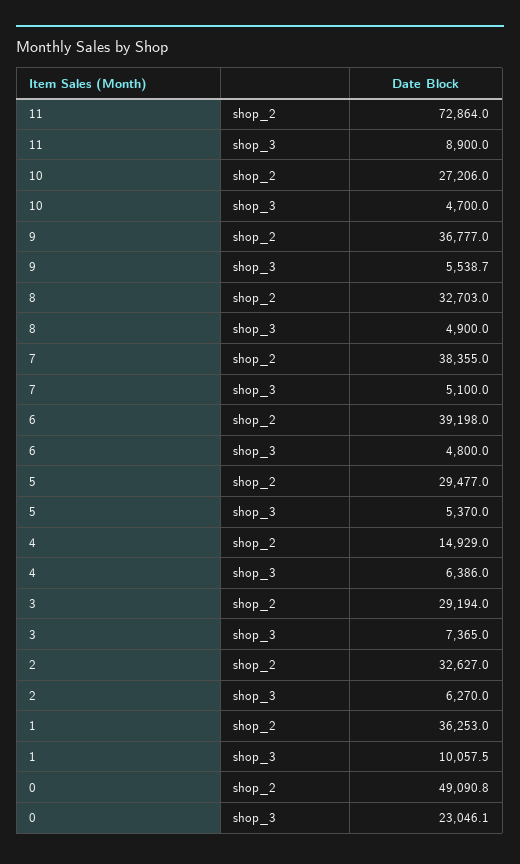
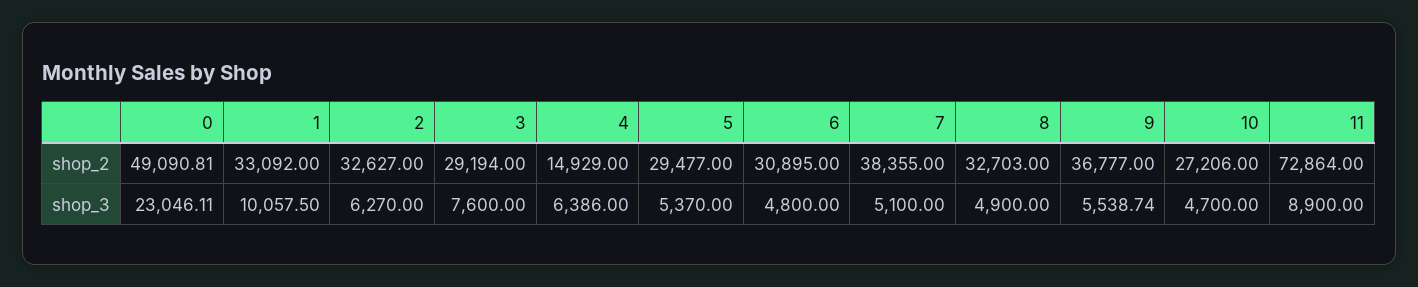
  {
    "11": {
      "shop_2": 72864,
      "shop_3": 8900
    },
    "10": {
      "shop_2": 27206,
      "shop_3": 4700
    },
    "9": {
      "shop_2": 36777,
      "shop_3": 5538.74
    },
    "8": {
      "shop_2": 32703,
      "shop_3": 4900
    },
    "7": {
      "shop_2": 38355,
      "shop_3": 5100
    },
    "6": {
-     "shop_2": 39198,
+     "shop_2": 30895,
      "shop_3": 4800
    },
    "5": {
      "shop_2": 29477,
      "shop_3": 5370
    },
    "4": {
      "shop_2": 14929,
      "shop_3": 6386
    },
    "3": {
      "shop_2": 29194,
-     "shop_3": 7365
+     "shop_3": 7600
    },
    "2": {
      "shop_2": 32627,
      "shop_3": 6270
    },
    "1": {
-     "shop_2": 36253,
+     "shop_2": 33092,
      "shop_3": 10057.5
    },
    "0": {
      "shop_2": 49090.81,
      "shop_3": 23046.11
    }
  }

